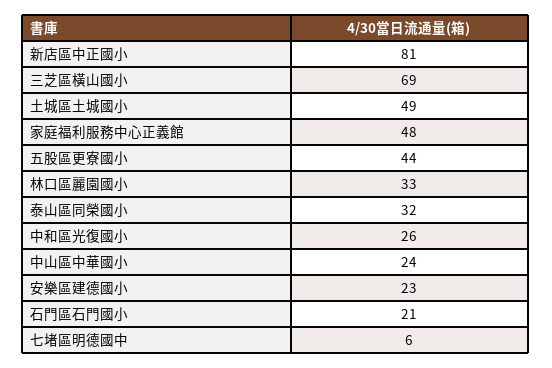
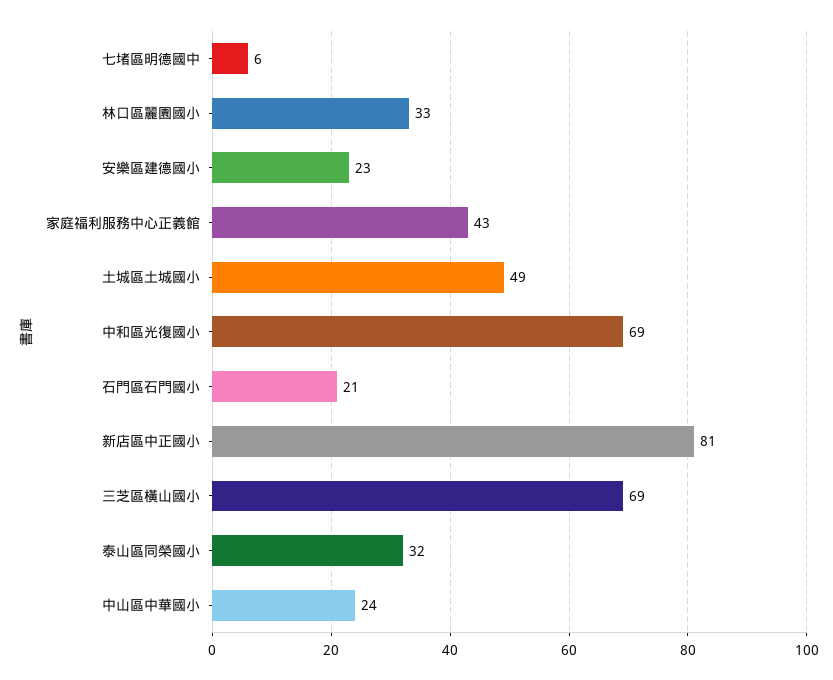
  {
    "新店區中正國小": 81,
    "三芝區橫山國小": 69,
    "土城區土城國小": 49,
-   "家庭福利服務中心正義館": 48,
+   "家庭福利服務中心正義館": 43,
-   "五股區更寮國小": 44,
    "林口區麗園國小": 33,
    "泰山區同榮國小": 32,
-   "中和區光復國小": 26,
+   "中和區光復國小": 69,
    "中山區中華國小": 24,
    "安樂區建德國小": 23,
    "石門區石門國小": 21,
    "七堵區明德國中": 6
  }

